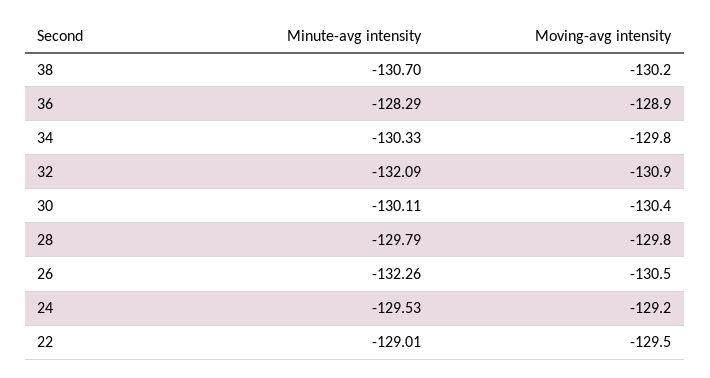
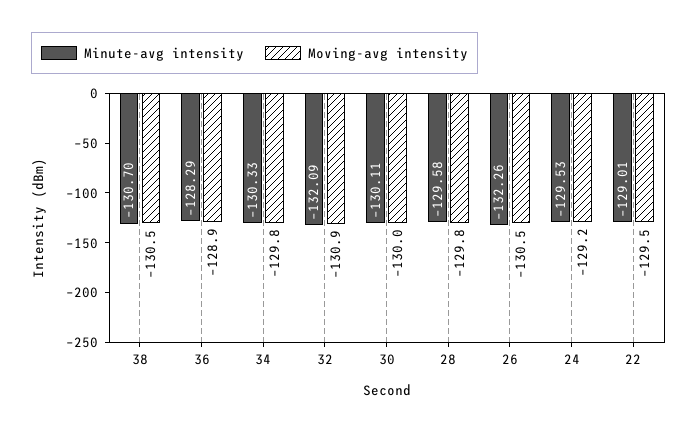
  {
    "Minute-avg intensity": {
      "38": -130.7,
      "36": -128.29,
      "34": -130.33,
      "32": -132.09,
      "30": -130.11,
-     "28": -129.79,
+     "28": -129.58,
      "26": -132.26,
      "24": -129.53,
      "22": -129.01
    },
    "Moving-avg intensity": {
-     "38": -130.2,
+     "38": -130.5,
      "36": -128.9,
      "34": -129.8,
      "32": -130.9,
-     "30": -130.4,
+     "30": -130,
      "28": -129.8,
      "26": -130.5,
      "24": -129.2,
      "22": -129.5
    }
  }

